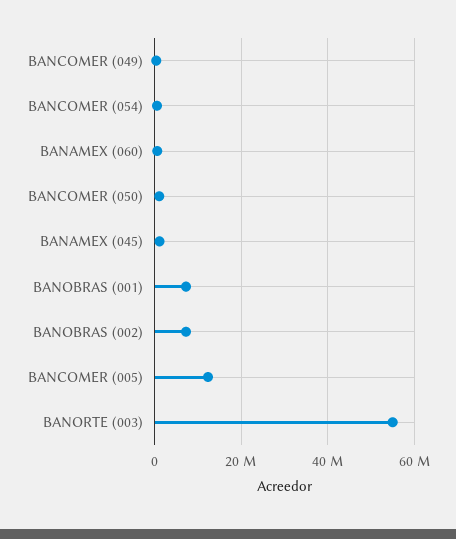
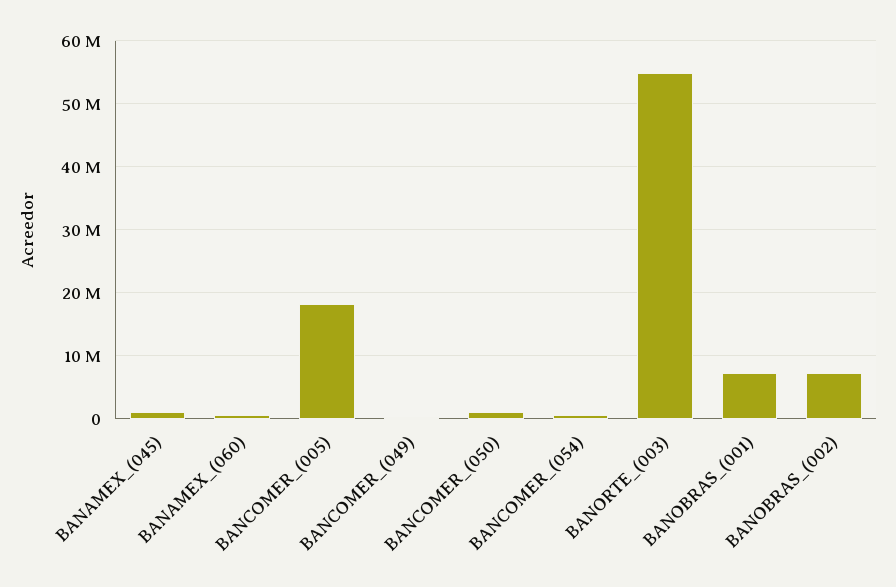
  {
    "BANCOMER (049)": 0,
    "BANCOMER (054)": 1000000,
    "BANAMEX (060)": 1000000,
    "BANCOMER (050)": 1000000,
    "BANAMEX (045)": 1000000,
    "BANOBRAS (001)": 7000000,
    "BANOBRAS (002)": 7000000,
-   "BANCOMER (005)": 12000000,
+   "BANCOMER (005)": 18000000,
    "BANORTE (003)": 55000000
  }

